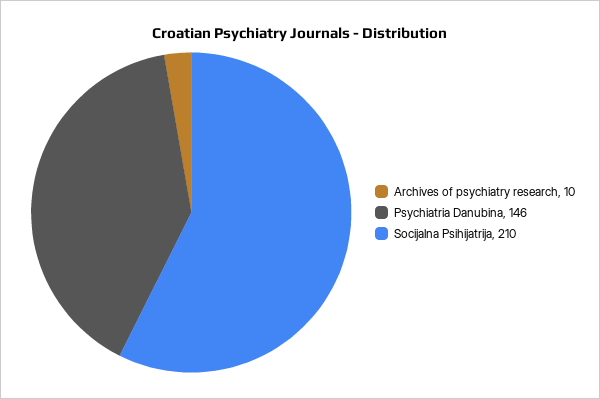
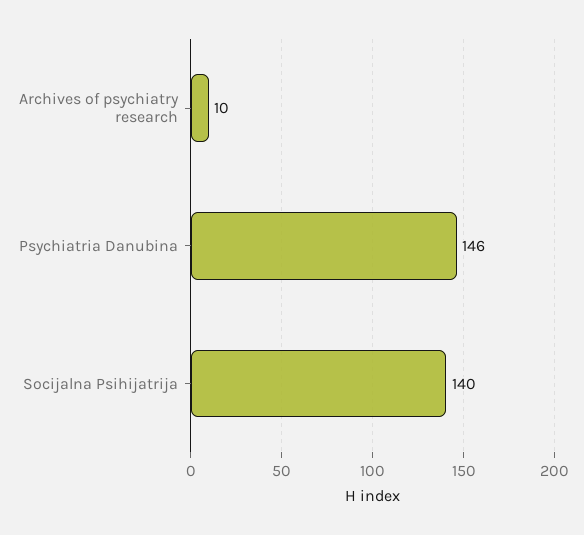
  {
    "Archives of psychiatry research": 10,
    "Psychiatria Danubina": 146,
-   "Socijalna Psihijatrija": 210
+   "Socijalna Psihijatrija": 140
  }

